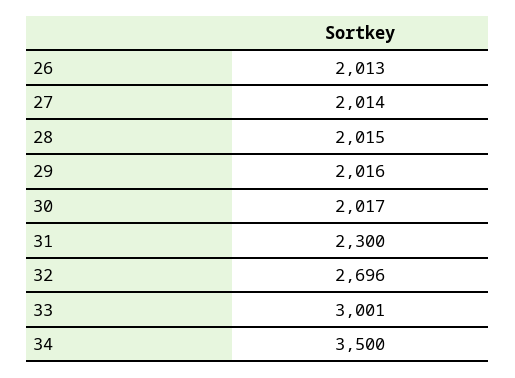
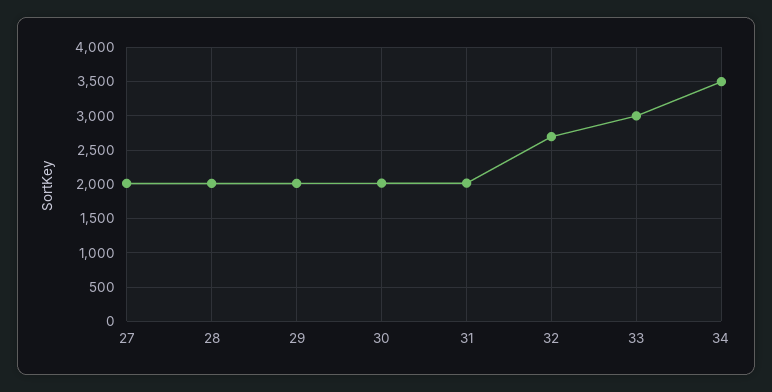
  {
-   "26": 2013,
    "27": 2014,
    "28": 2015,
    "29": 2016,
    "30": 2017,
-   "31": 2300,
+   "31": 2000,
    "32": 2696,
    "33": 3001,
    "34": 3500
  }

